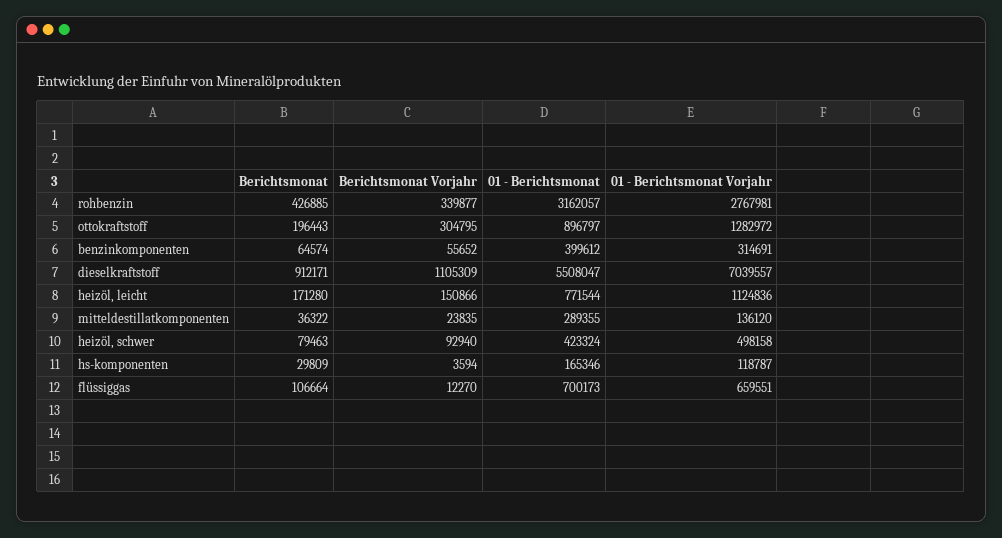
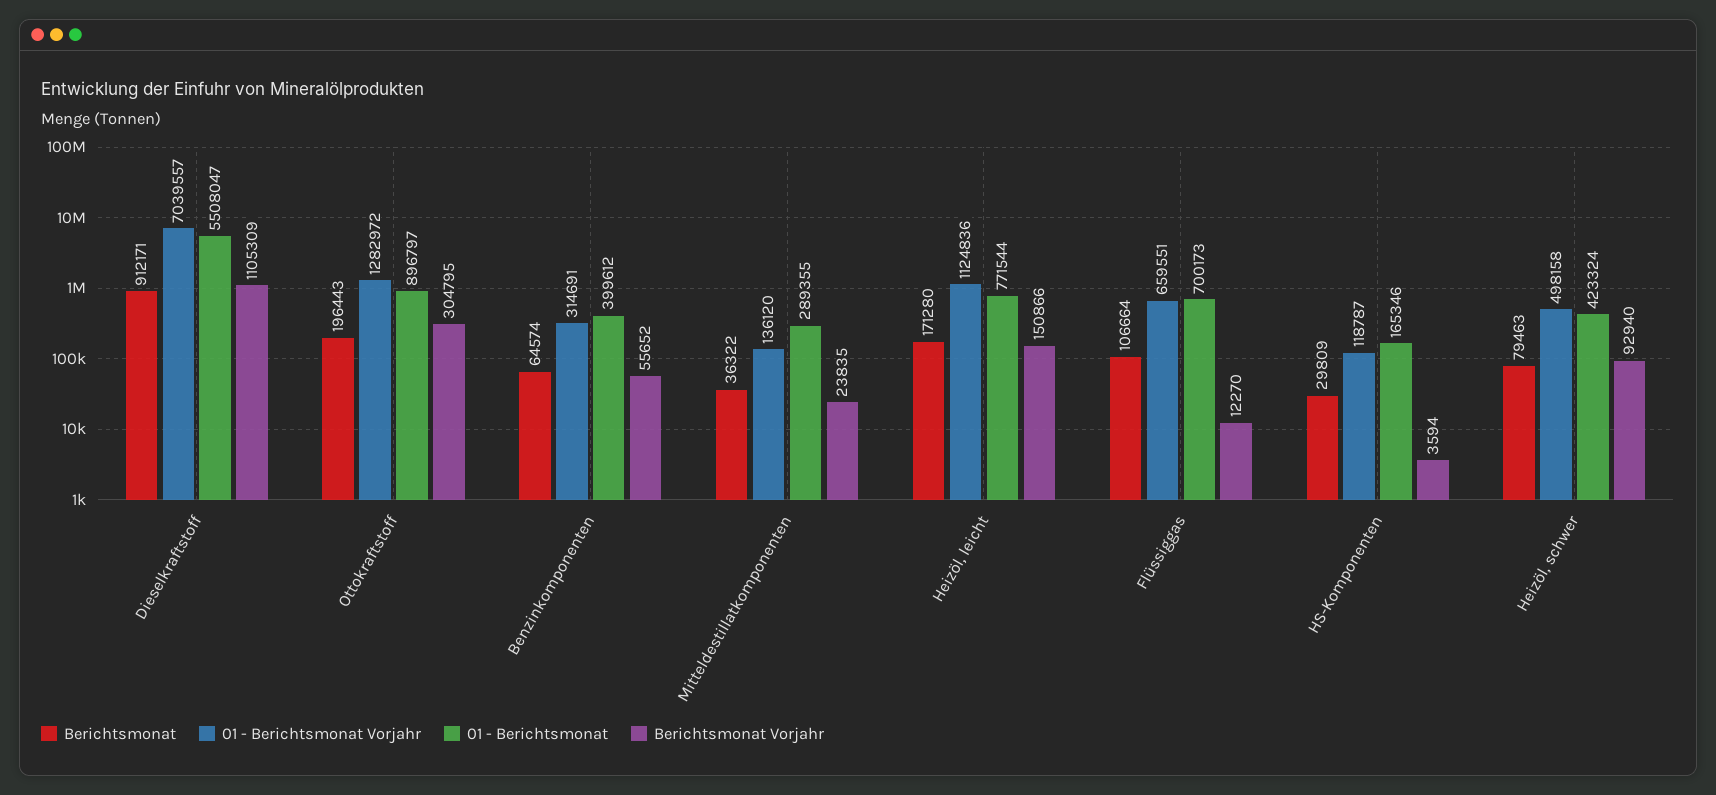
  {
    "Berichtsmonat": {
-     "rohbenzin": 426885,
      "ottokraftstoff": 196443,
      "benzinkomponenten": 64574,
      "dieselkraftstoff": 912171,
      "heizöl, leicht": 171280,
      "mitteldestillatkomponenten": 36322,
      "heizöl, schwer": 79463,
      "hs-komponenten": 29809,
      "flüssiggas": 106664
    },
    "Berichtsmonat Vorjahr": {
-     "rohbenzin": 339877,
      "ottokraftstoff": 304795,
      "benzinkomponenten": 55652,
      "dieselkraftstoff": 1105309,
      "heizöl, leicht": 150866,
      "mitteldestillatkomponenten": 23835,
      "heizöl, schwer": 92940,
      "hs-komponenten": 3594,
      "flüssiggas": 12270
    },
    "01 - Berichtsmonat": {
-     "rohbenzin": 3162057,
      "ottokraftstoff": 896797,
      "benzinkomponenten": 399612,
      "dieselkraftstoff": 5508047,
      "heizöl, leicht": 771544,
      "mitteldestillatkomponenten": 289355,
      "heizöl, schwer": 423324,
      "hs-komponenten": 165346,
      "flüssiggas": 700173
    },
    "01 - Berichtsmonat Vorjahr": {
-     "rohbenzin": 2767981,
      "ottokraftstoff": 1282972,
      "benzinkomponenten": 314691,
      "dieselkraftstoff": 7039557,
      "heizöl, leicht": 1124836,
      "mitteldestillatkomponenten": 136120,
      "heizöl, schwer": 498158,
      "hs-komponenten": 118787,
      "flüssiggas": 659551
    }
  }

